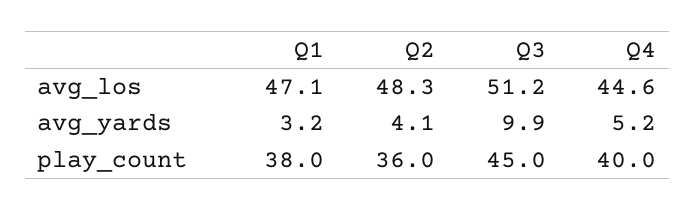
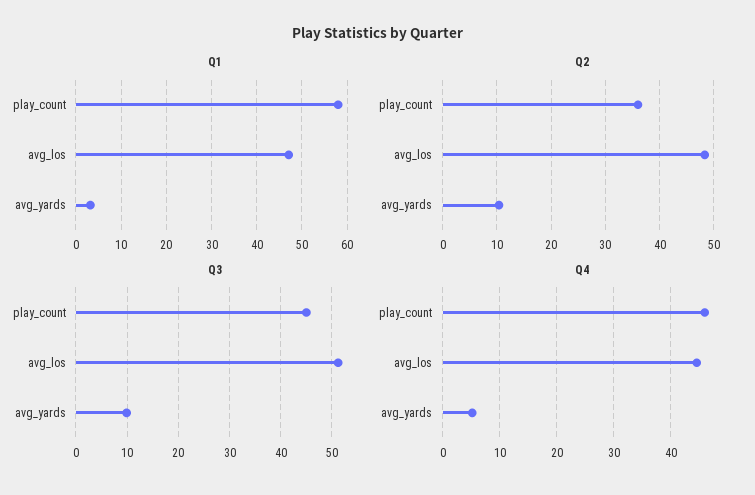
  {
    "Q1": {
      "avg_los": 47.1,
      "avg_yards": 3.2,
-     "play_count": 38
+     "play_count": 58
    },
    "Q2": {
      "avg_los": 48.3,
-     "avg_yards": 4.1,
+     "avg_yards": 10,
      "play_count": 36
    },
    "Q3": {
      "avg_los": 51.2,
      "avg_yards": 9.9,
      "play_count": 45
    },
    "Q4": {
      "avg_los": 44.6,
      "avg_yards": 5.2,
-     "play_count": 40
+     "play_count": 46
    }
  }

